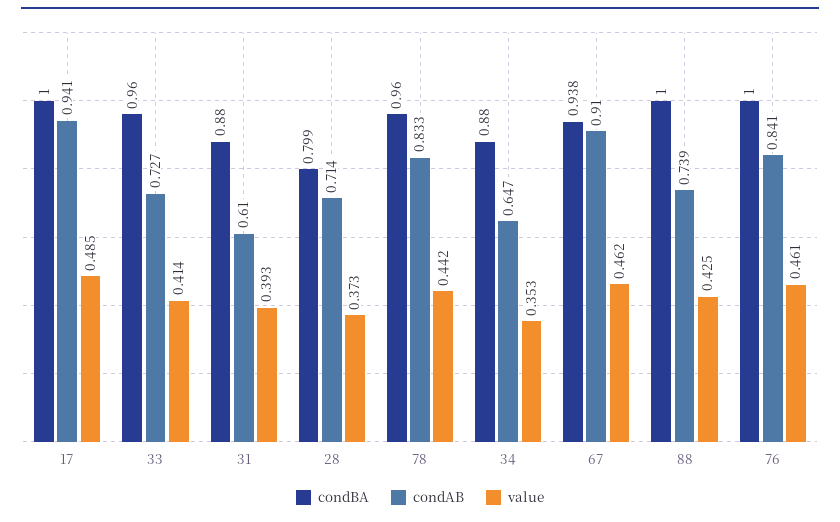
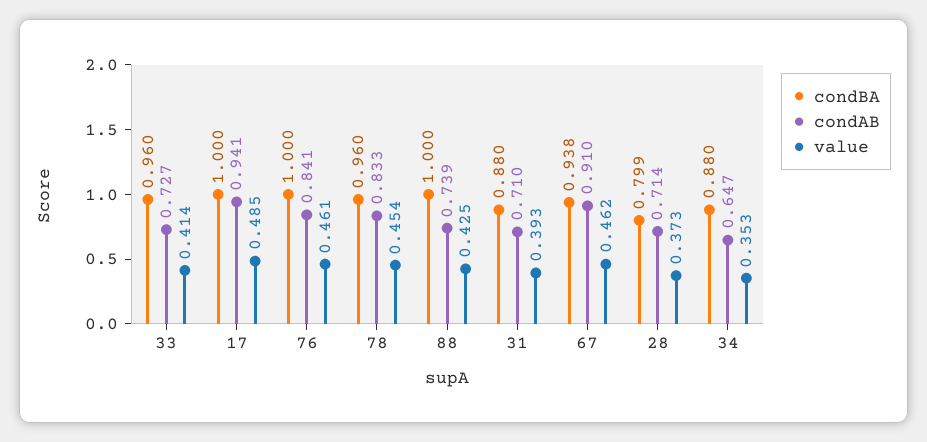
  {
    "condBA": {
      "17": 1,
      "33": 0.96,
      "31": 0.88,
      "28": 0.799,
      "78": 0.96,
      "34": 0.88,
      "67": 0.938,
      "88": 1,
      "76": 1
    },
    "condAB": {
      "17": 0.941,
      "33": 0.727,
-     "31": 0.61,
+     "31": 0.71,
      "28": 0.714,
      "78": 0.833,
      "34": 0.647,
      "67": 0.91,
      "88": 0.739,
      "76": 0.841
    },
    "value": {
      "17": 0.485,
      "33": 0.414,
      "31": 0.393,
      "28": 0.373,
-     "78": 0.442,
+     "78": 0.454,
      "34": 0.353,
      "67": 0.462,
      "88": 0.425,
      "76": 0.461
    }
  }

